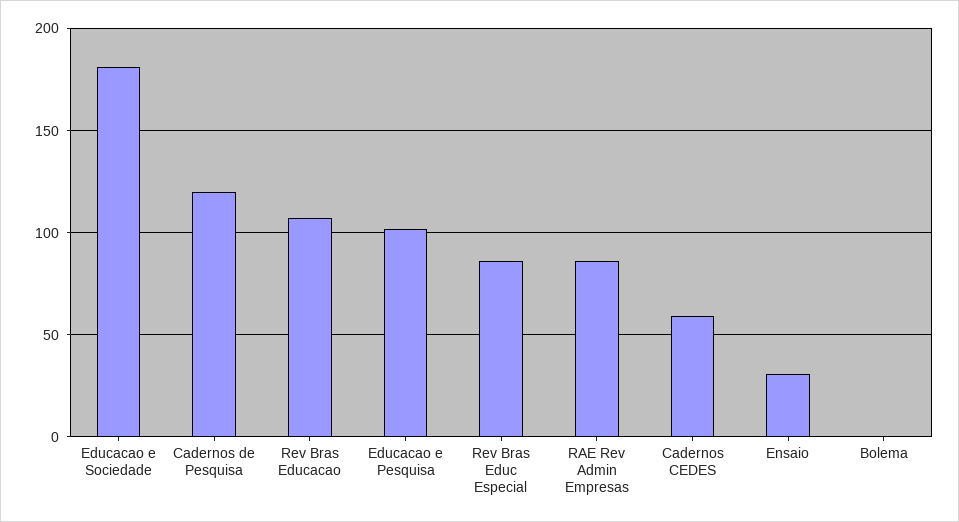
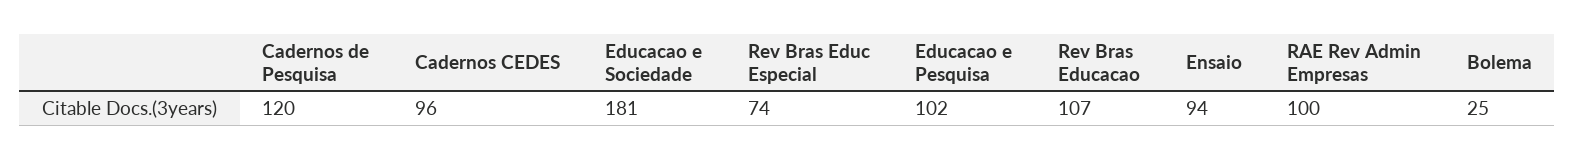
  {
    "Educacao e Sociedade": 181,
    "Cadernos de Pesquisa": 120,
    "Rev Bras Educacao": 107,
    "Educacao e Pesquisa": 102,
-   "Rev Bras Educ Especial": 85,
+   "Rev Bras Educ Especial": 74,
-   "RAE Rev Admin Empresas": 85,
+   "RAE Rev Admin Empresas": 100,
-   "Cadernos CEDES": 60,
+   "Cadernos CEDES": 96,
-   "Ensaio": 30,
+   "Ensaio": 94,
-   "Bolema": 0
+   "Bolema": 25
  }

